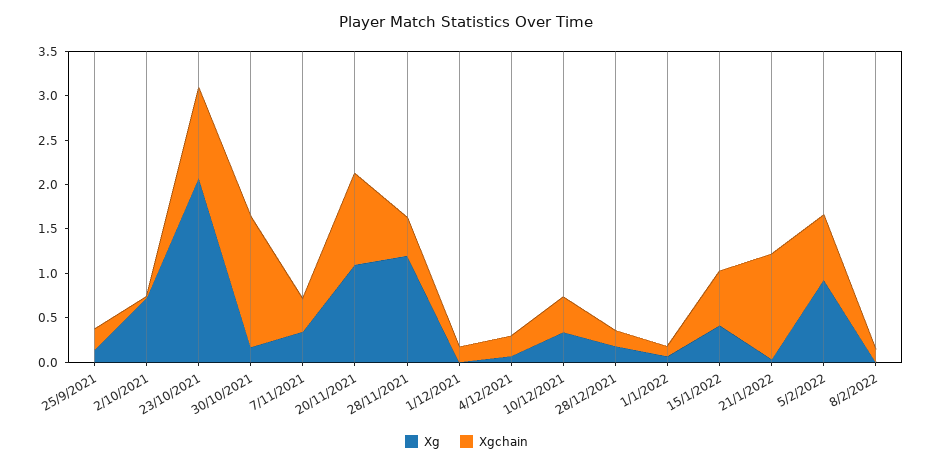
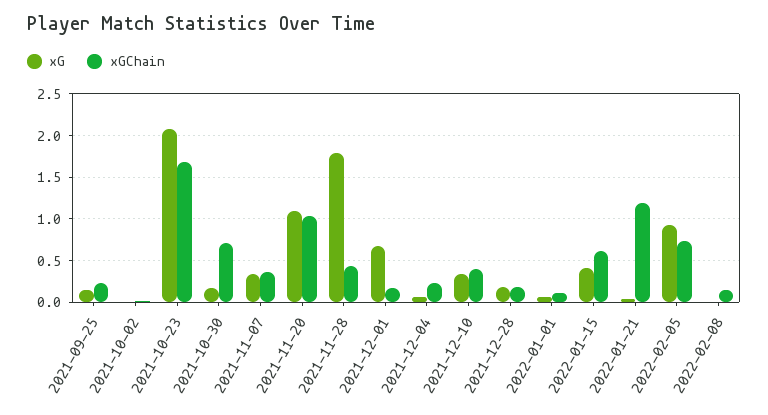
  {
    "Xg": {
      "25/9/2021": 0.1,
-     "2/10/2021": 0.7,
+     "2/10/2021": 0,
      "23/10/2021": 2.1,
      "30/10/2021": 0.2,
      "7/11/2021": 0.3,
      "20/11/2021": 1.1,
-     "28/11/2021": 1.2,
+     "28/11/2021": 1.8,
-     "1/12/2021": 0,
+     "1/12/2021": 0.7,
      "4/12/2021": 0.1,
      "10/12/2021": 0.3,
      "28/12/2021": 0.2,
      "1/1/2022": 0.1,
      "15/1/2022": 0.4,
      "21/1/2022": 0,
      "5/2/2022": 0.9,
      "8/2/2022": 0
    },
    "Xgchain": {
      "25/9/2021": 0.2,
      "2/10/2021": 0,
-     "23/10/2021": 1,
+     "23/10/2021": 1.7,
-     "30/10/2021": 1.5,
+     "30/10/2021": 0.7,
      "7/11/2021": 0.4,
      "20/11/2021": 1,
      "28/11/2021": 0.4,
      "1/12/2021": 0.2,
      "4/12/2021": 0.2,
      "10/12/2021": 0.4,
      "28/12/2021": 0.2,
      "1/1/2022": 0.1,
      "15/1/2022": 0.6,
      "21/1/2022": 1.2,
      "5/2/2022": 0.7,
      "8/2/2022": 0.1
    }
  }

